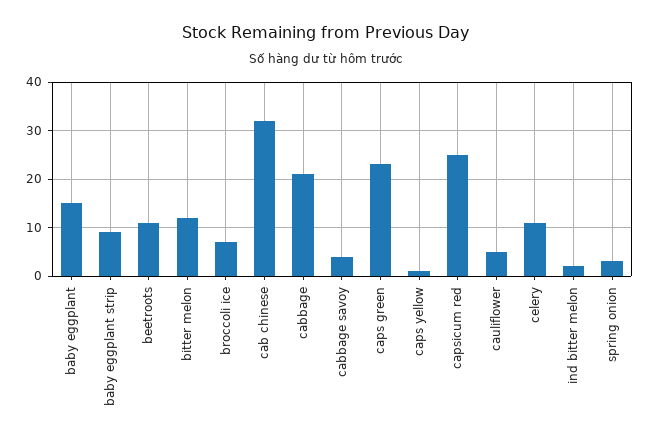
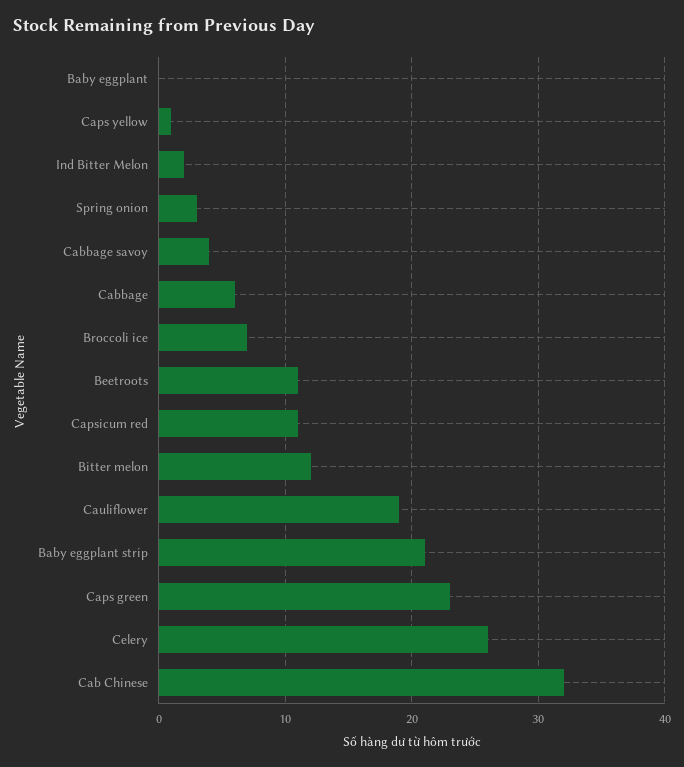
  {
-   "baby eggplant": 15,
+   "baby eggplant": 0,
-   "baby eggplant strip": 10,
+   "baby eggplant strip": 21,
    "beetroots": 11,
    "bitter melon": 12,
    "broccoli ice": 7,
    "cab chinese": 32,
-   "cabbage": 20,
+   "cabbage": 6,
    "cabbage savoy": 4,
    "caps green": 23,
    "caps yellow": 1,
-   "capsicum red": 25,
+   "capsicum red": 11,
-   "cauliflower": 5,
+   "cauliflower": 19,
-   "celery": 10,
+   "celery": 26,
    "ind bitter melon": 2,
    "spring onion": 3
  }

